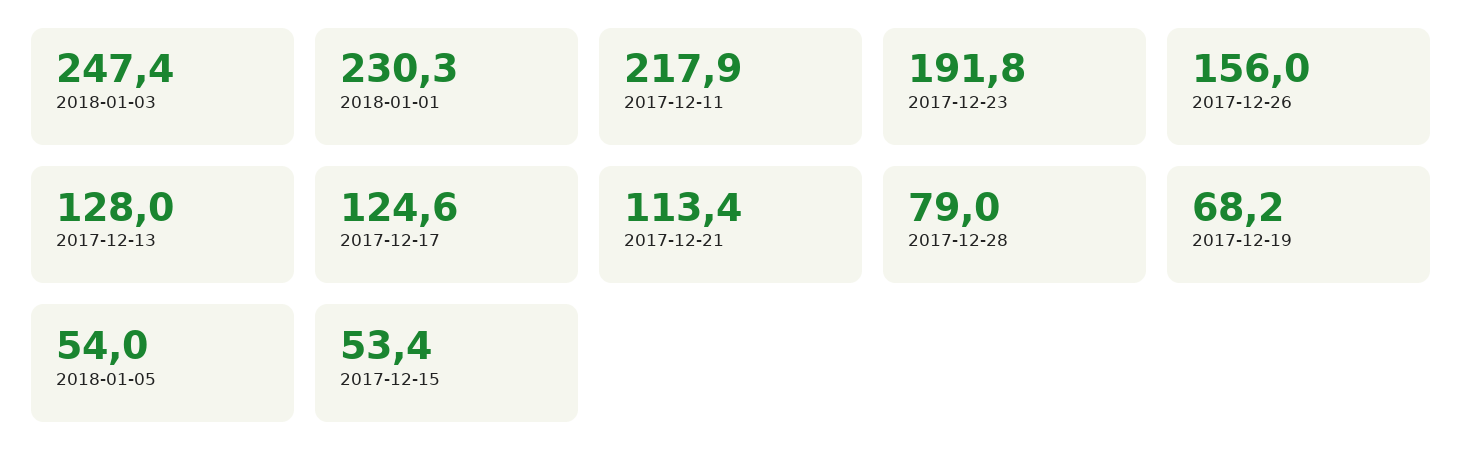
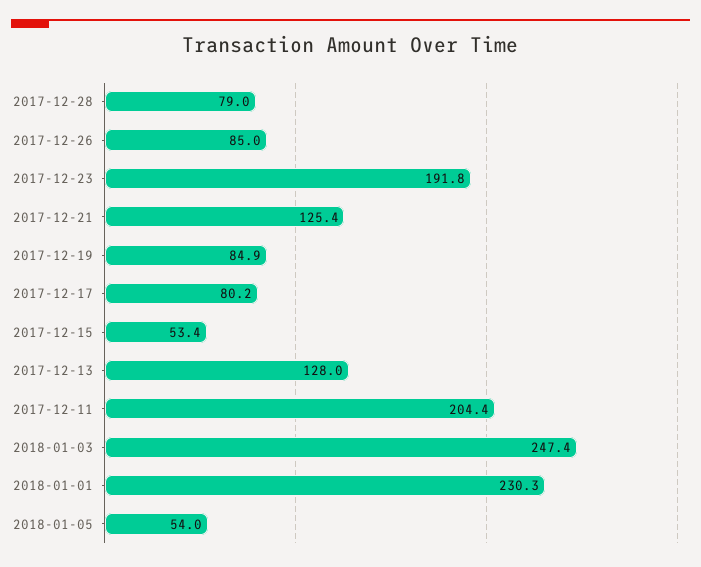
  {
    "2018-01-03": 247.4,
    "2018-01-01": 230.3,
-   "2017-12-11": 217.9,
+   "2017-12-11": 204.4,
    "2017-12-23": 191.8,
-   "2017-12-26": 156,
+   "2017-12-26": 85,
    "2017-12-13": 128,
-   "2017-12-17": 124.6,
+   "2017-12-17": 80.2,
-   "2017-12-21": 113.4,
+   "2017-12-21": 125.4,
    "2017-12-28": 79,
-   "2017-12-19": 68.2,
+   "2017-12-19": 84.9,
    "2018-01-05": 54,
    "2017-12-15": 53.4
  }

